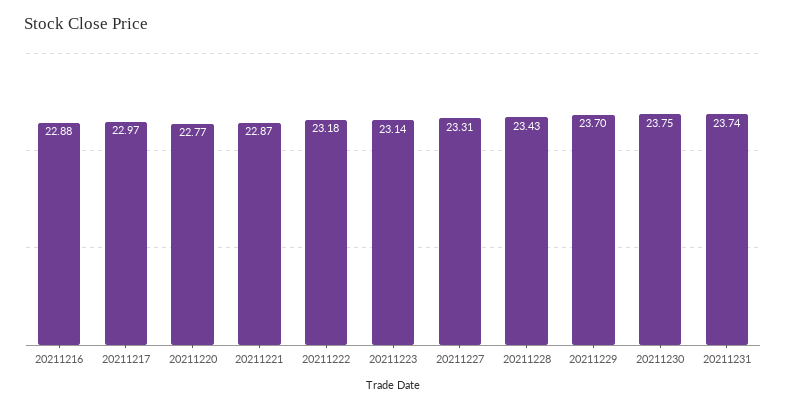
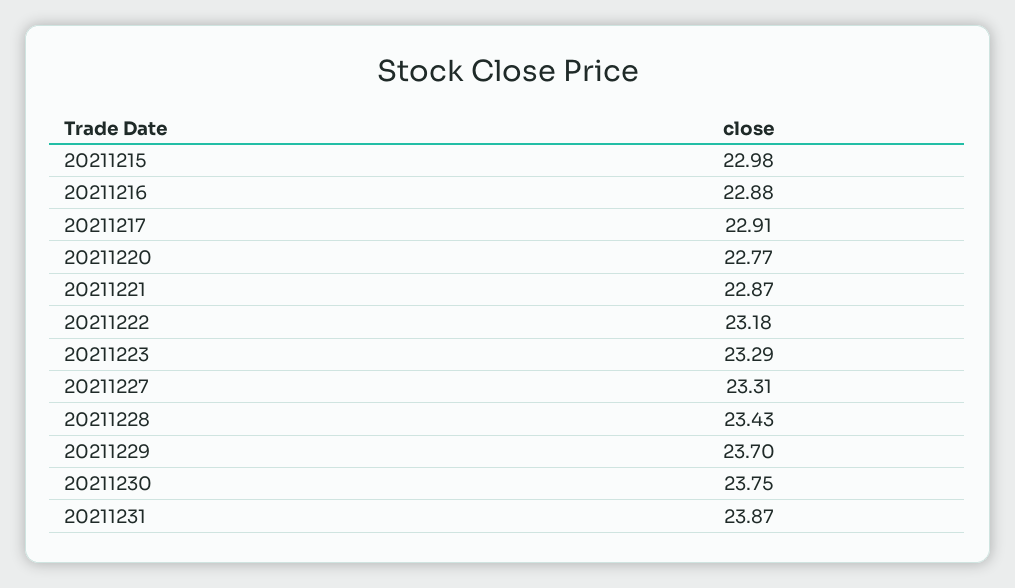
  {
    "20211216": 22.88,
-   "20211217": 22.97,
+   "20211217": 22.91,
    "20211220": 22.77,
    "20211221": 22.87,
    "20211222": 23.18,
-   "20211223": 23.14,
+   "20211223": 23.29,
    "20211227": 23.31,
    "20211228": 23.43,
    "20211229": 23.7,
    "20211230": 23.75,
-   "20211231": 23.74
+   "20211231": 23.87,
+   "20211215": 22.98
  }

